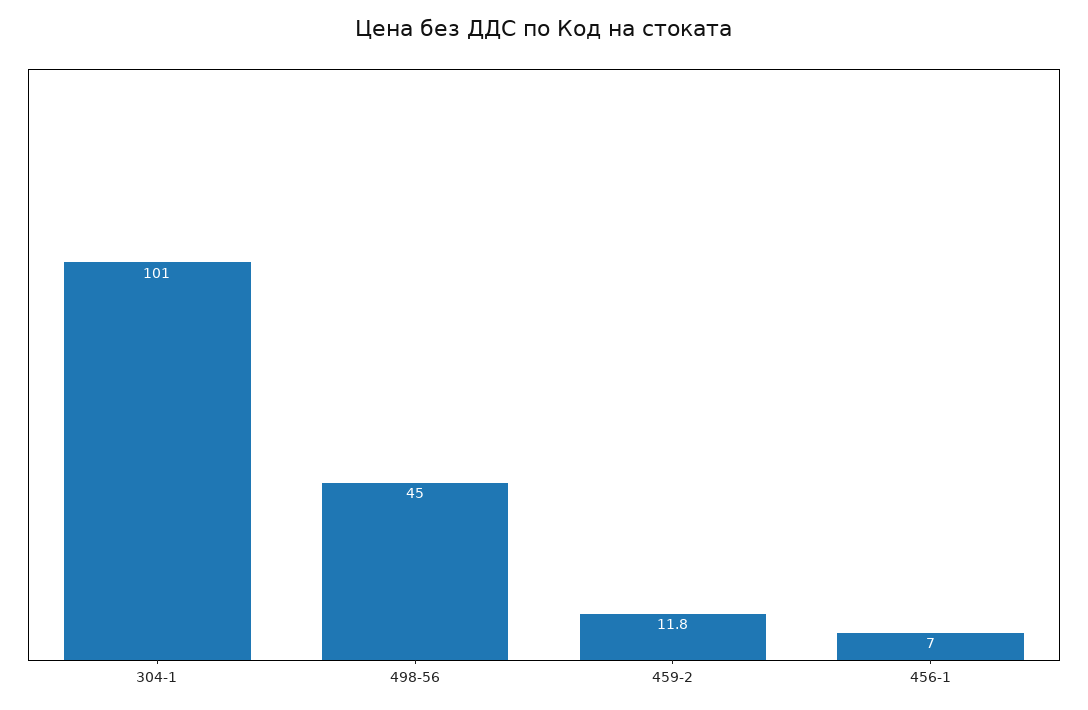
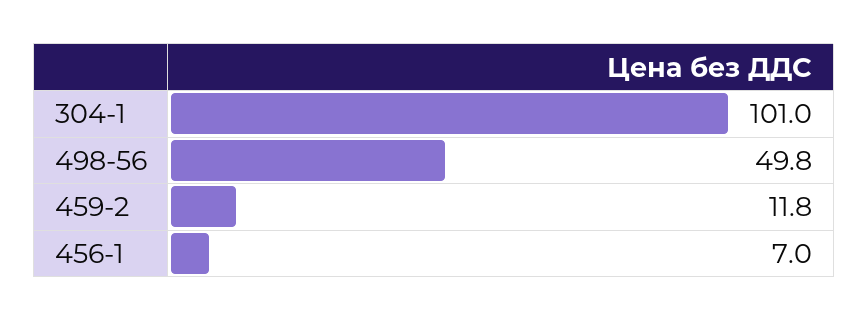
  {
    "304-1": 101,
-   "498-56": 45,
+   "498-56": 49.8,
    "459-2": 11.8,
    "456-1": 7
  }

